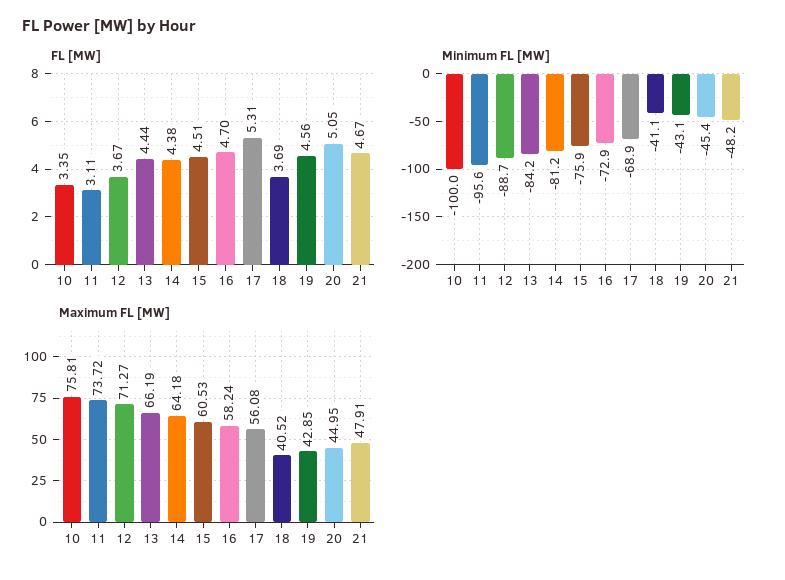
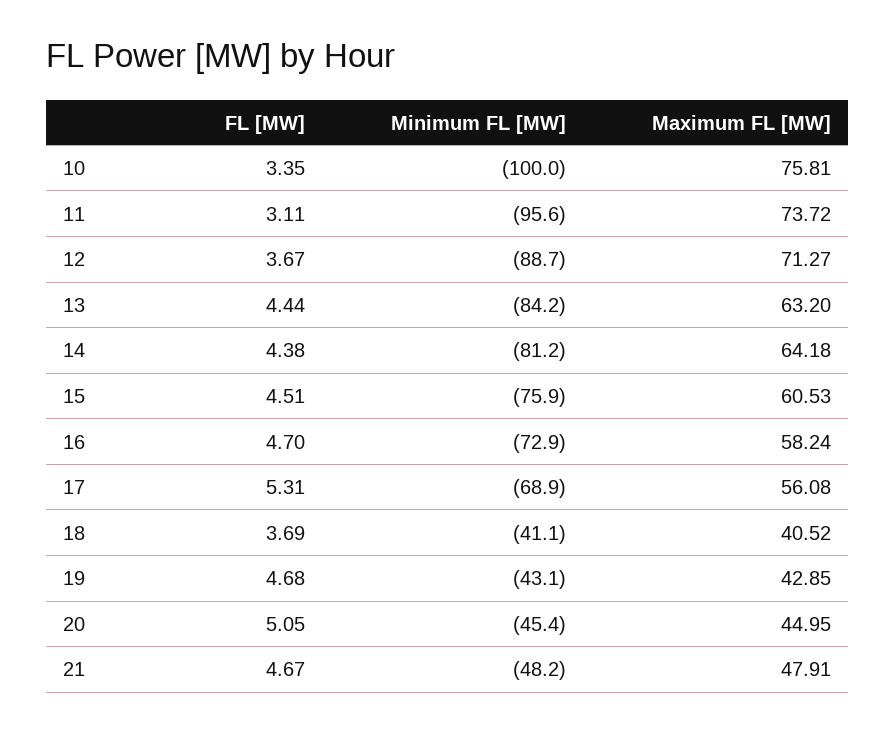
  {
    "FL [MW]": {
      "10": 3.35,
      "11": 3.11,
      "12": 3.67,
      "13": 4.44,
      "14": 4.38,
      "15": 4.51,
      "16": 4.7,
      "17": 5.31,
      "18": 3.69,
-     "19": 4.56,
+     "19": 4.68,
      "20": 5.05,
      "21": 4.67
    },
    "Minimum FL [MW]": {
      "10": -100,
      "11": -95.6,
      "12": -88.7,
      "13": -84.2,
      "14": -81.2,
      "15": -75.9,
      "16": -72.9,
      "17": -68.9,
      "18": -41.1,
      "19": -43.1,
      "20": -45.4,
      "21": -48.2
    },
    "Maximum FL [MW]": {
      "10": 75.81,
      "11": 73.72,
      "12": 71.27,
-     "13": 66.19,
+     "13": 63.2,
      "14": 64.18,
      "15": 60.53,
      "16": 58.24,
      "17": 56.08,
      "18": 40.52,
      "19": 42.85,
      "20": 44.95,
      "21": 47.91
    }
  }

